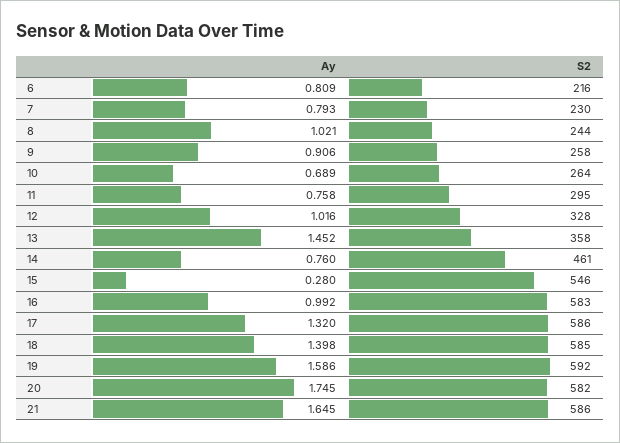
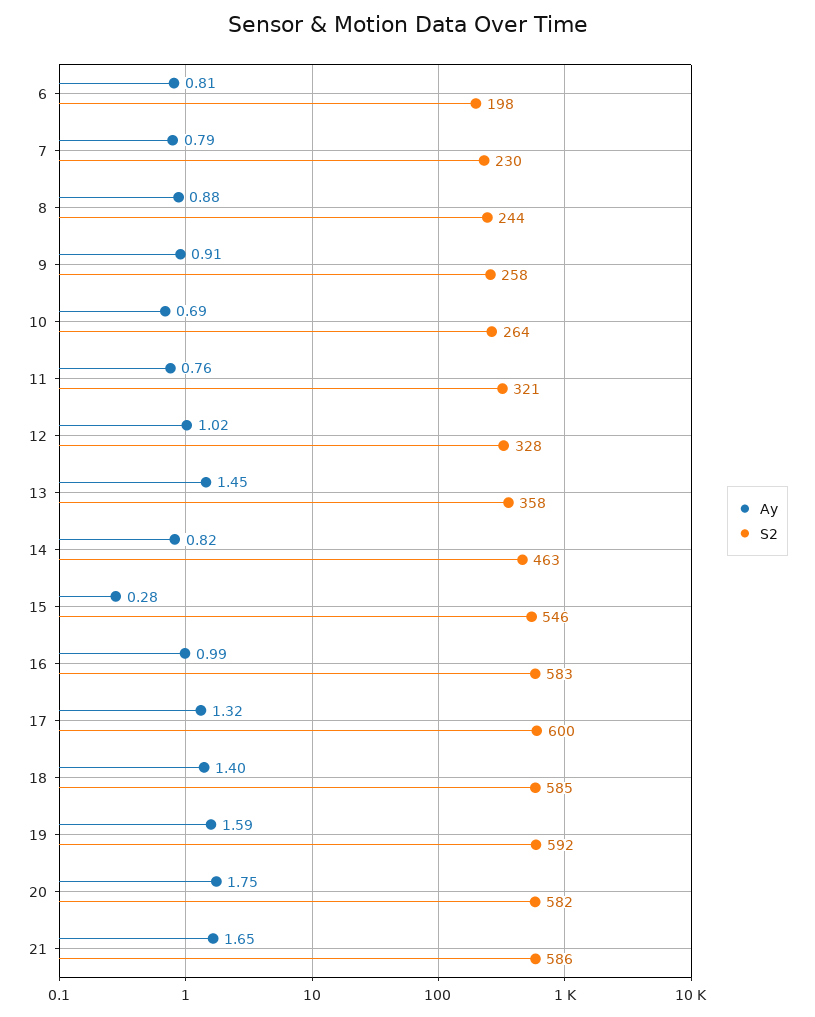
  {
    "Ay": {
      "6": 0.809,
      "7": 0.793,
-     "8": 1.021,
+     "8": 0.88,
      "9": 0.906,
      "10": 0.689,
      "11": 0.758,
      "12": 1.016,
      "13": 1.452,
-     "14": 0.76,
+     "14": 0.82,
      "15": 0.28,
      "16": 0.992,
      "17": 1.32,
      "18": 1.398,
      "19": 1.586,
      "20": 1.745,
      "21": 1.645
    },
    "S2": {
-     "6": 216,
+     "6": 198,
      "7": 230,
      "8": 244,
      "9": 258,
      "10": 264,
-     "11": 295,
+     "11": 321,
      "12": 328,
      "13": 358,
-     "14": 461,
+     "14": 463,
      "15": 546,
      "16": 583,
-     "17": 586,
+     "17": 600,
      "18": 585,
      "19": 592,
      "20": 582,
      "21": 586
    }
  }

